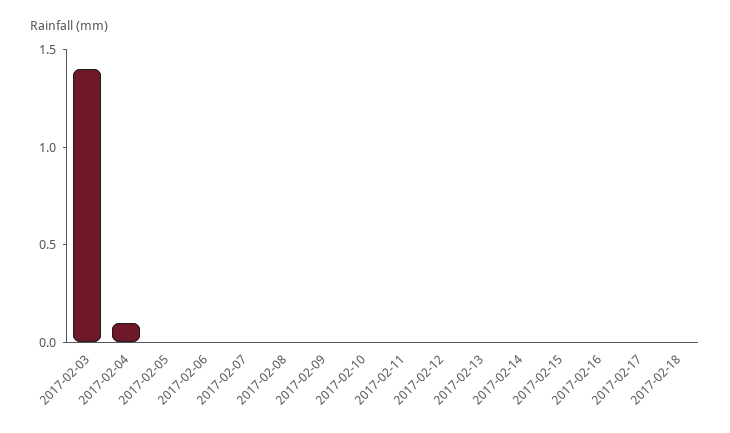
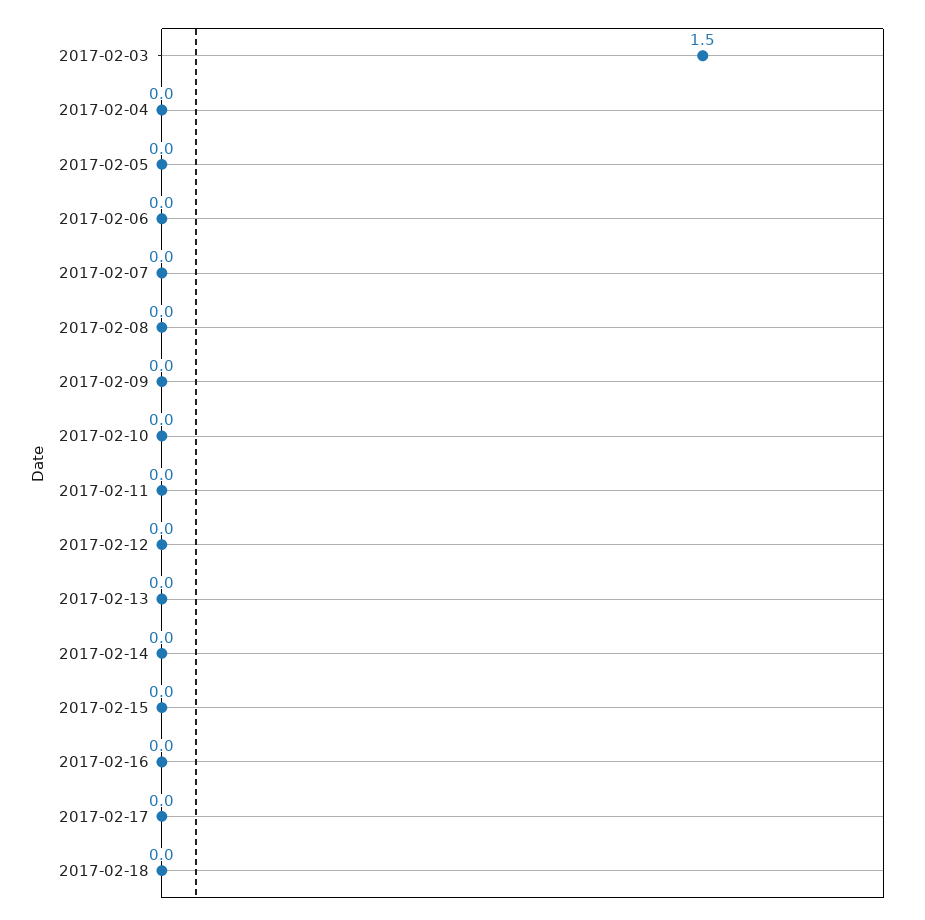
  {
-   "2017-02-03": 1.4,
+   "2017-02-03": 1.5,
-   "2017-02-04": 0.1,
+   "2017-02-04": 0,
    "2017-02-05": 0,
    "2017-02-06": 0,
    "2017-02-07": 0,
    "2017-02-08": 0,
    "2017-02-09": 0,
    "2017-02-10": 0,
    "2017-02-11": 0,
    "2017-02-12": 0,
    "2017-02-13": 0,
    "2017-02-14": 0,
    "2017-02-15": 0,
    "2017-02-16": 0,
    "2017-02-17": 0,
    "2017-02-18": 0
  }

